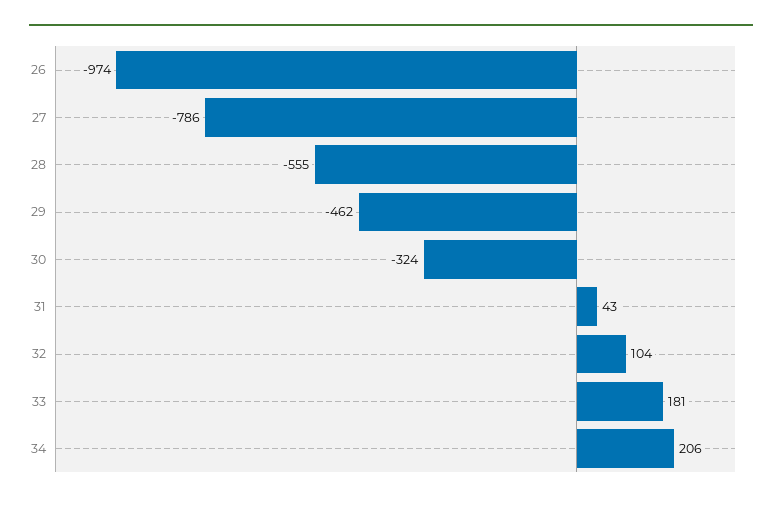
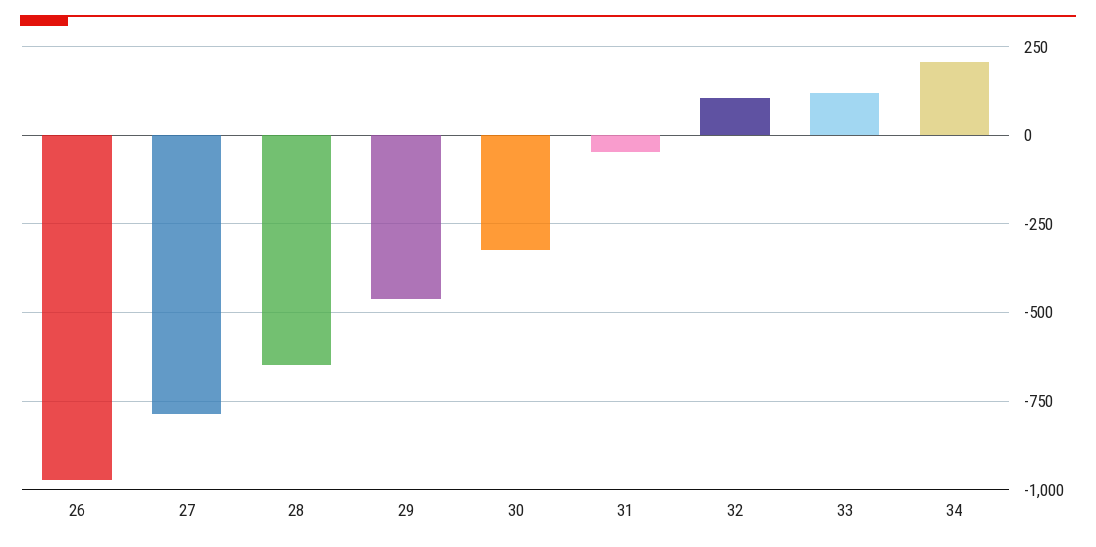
  {
    "26": -974,
    "27": -786,
-   "28": -555,
+   "28": -650,
    "29": -462,
    "30": -324,
-   "31": 43,
+   "31": -50,
    "32": 104,
-   "33": 181,
+   "33": 125,
    "34": 206
  }

